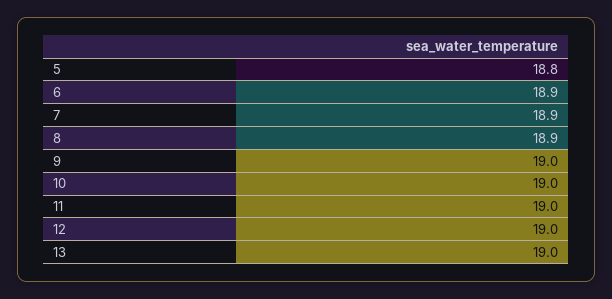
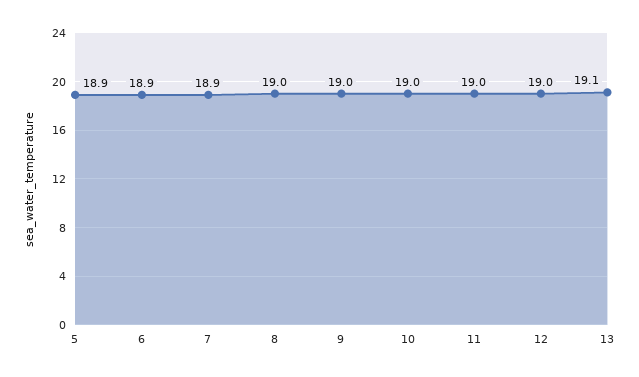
  {
-   "5": 18.8,
+   "5": 18.9,
    "6": 18.9,
    "7": 18.9,
-   "8": 18.9,
+   "8": 19,
    "9": 19,
    "10": 19,
    "11": 19,
    "12": 19,
-   "13": 19
+   "13": 19.1
  }

